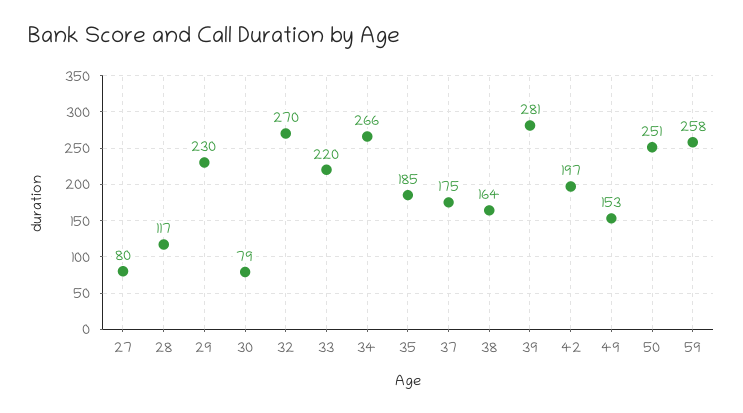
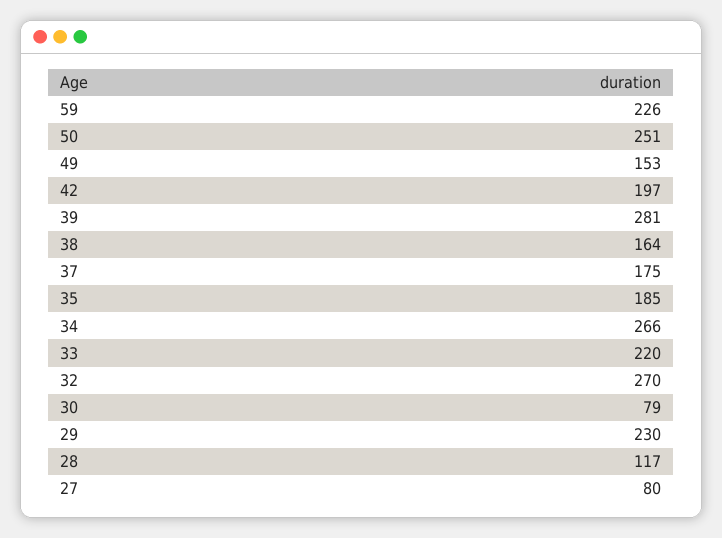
  {
    "27": 80,
    "28": 117,
    "29": 230,
    "30": 79,
    "32": 270,
    "33": 220,
    "34": 266,
    "35": 185,
    "37": 175,
    "38": 164,
    "39": 281,
    "42": 197,
    "49": 153,
    "50": 251,
-   "59": 258
+   "59": 226
  }

